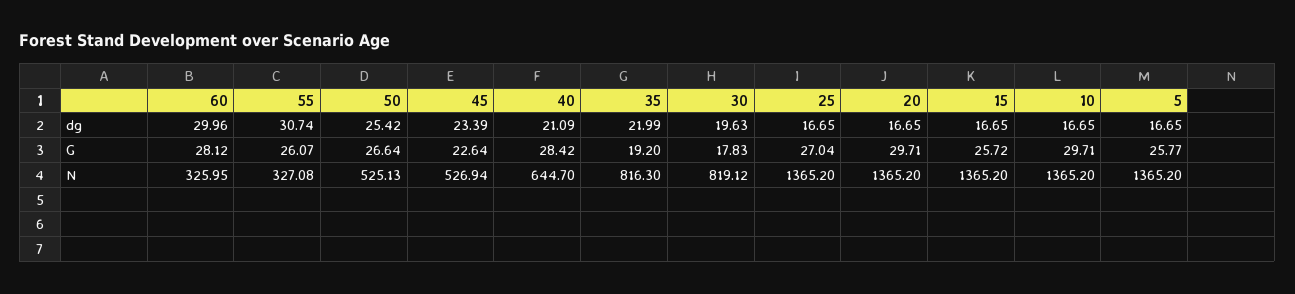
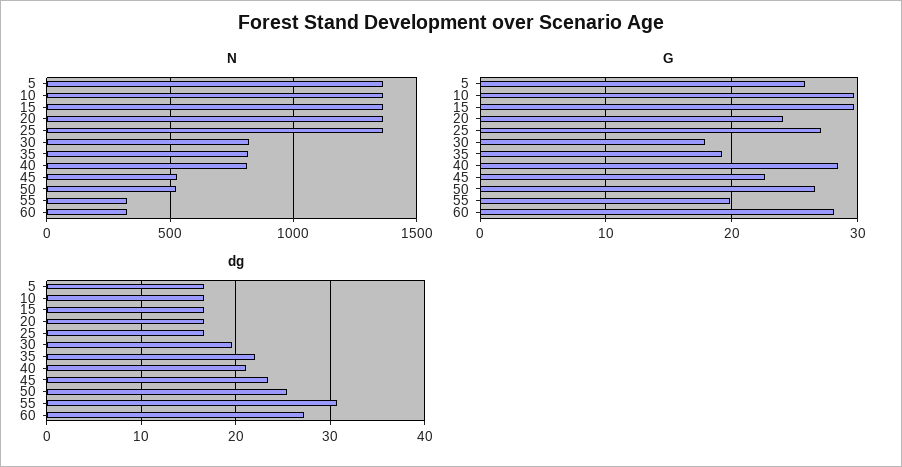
  {
    "dg": {
-     "60": 29.96,
+     "60": 27,
      "55": 30.74,
      "50": 25.42,
      "45": 23.39,
      "40": 21.09,
      "35": 21.99,
      "30": 19.63,
      "25": 16.65,
      "20": 16.65,
      "15": 16.65,
      "10": 16.65,
      "5": 16.65
    },
    "G": {
      "60": 28.12,
-     "55": 26.07,
+     "55": 20,
      "50": 26.64,
      "45": 22.64,
      "40": 28.42,
      "35": 19.2,
      "30": 17.83,
      "25": 27.04,
-     "20": 29.71,
+     "20": 24,
-     "15": 25.72,
+     "15": 30,
      "10": 29.71,
      "5": 25.77
    },
    "N": {
      "60": 325.95,
      "55": 327.08,
      "50": 525.13,
      "45": 526.94,
-     "40": 644.7,
+     "40": 800,
      "35": 816.3,
      "30": 819.12,
      "25": 1365.2,
      "20": 1365.2,
      "15": 1365.2,
      "10": 1365.2,
      "5": 1365.2
    }
  }

